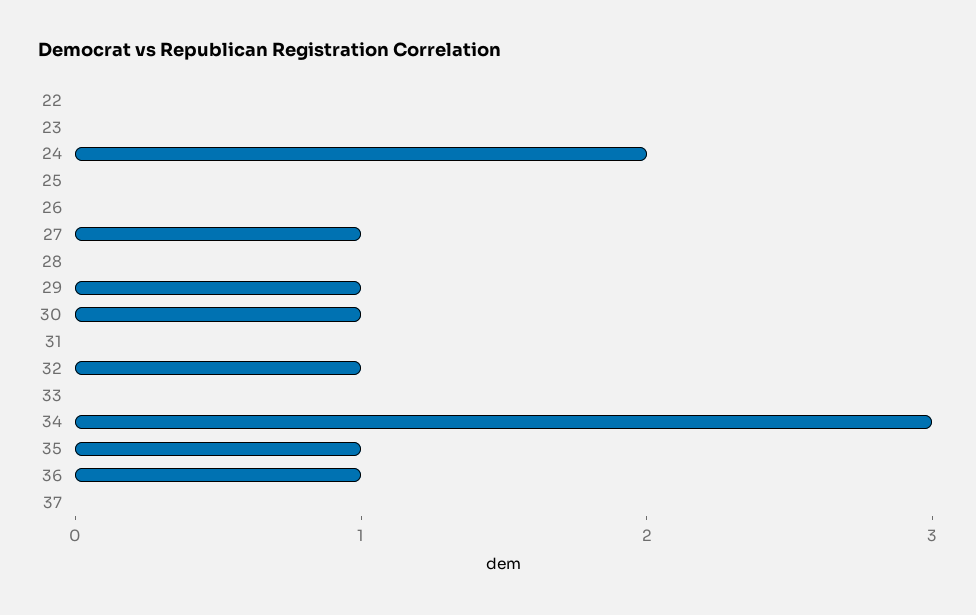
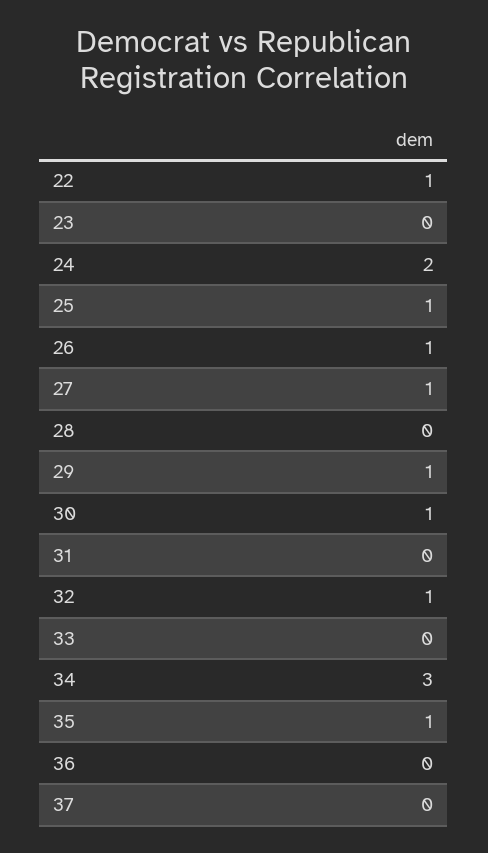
  {
-   "22": 0,
+   "22": 1,
    "23": 0,
    "24": 2,
-   "25": 0,
+   "25": 1,
-   "26": 0,
+   "26": 1,
    "27": 1,
    "28": 0,
    "29": 1,
    "30": 1,
    "31": 0,
    "32": 1,
    "33": 0,
    "34": 3,
    "35": 1,
-   "36": 1,
+   "36": 0,
    "37": 0
  }

